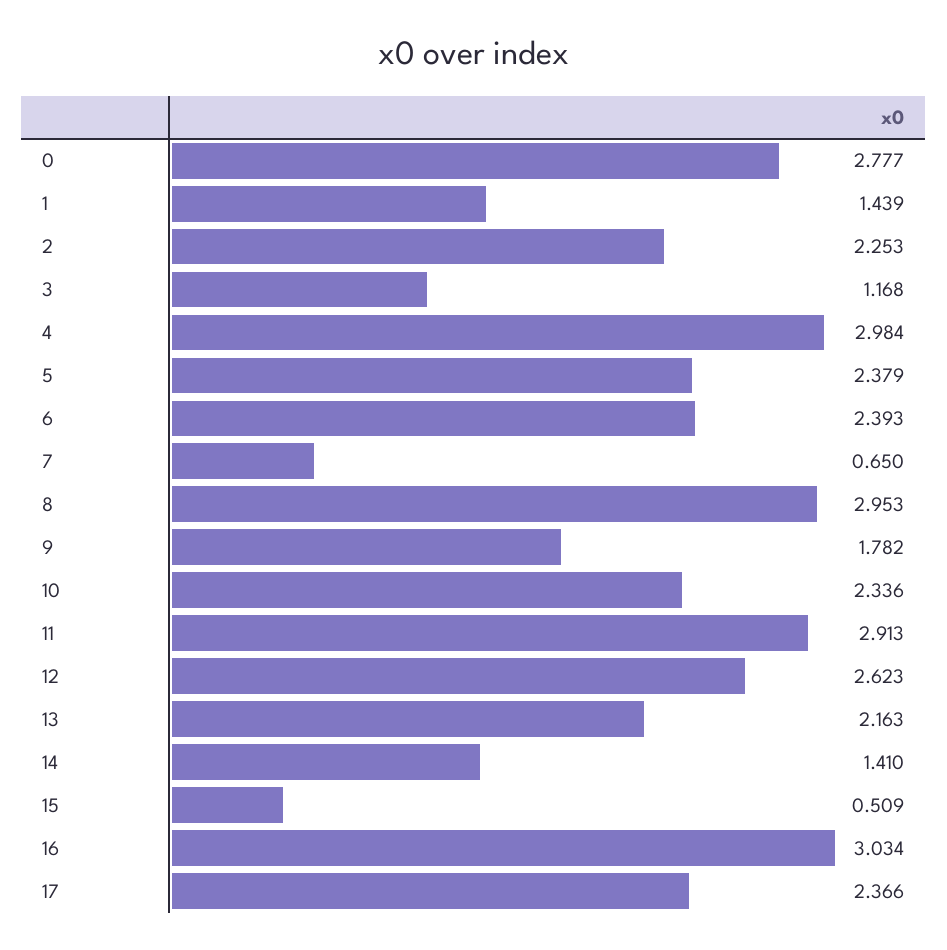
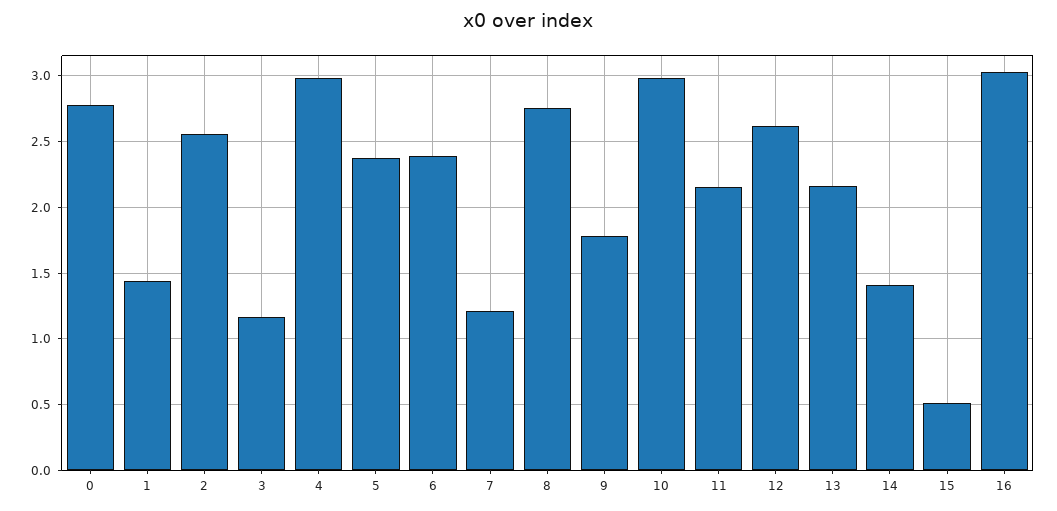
  {
    "0": 2.777,
    "1": 1.439,
-   "2": 2.253,
+   "2": 2.55,
    "3": 1.168,
    "4": 2.984,
    "5": 2.379,
    "6": 2.393,
-   "7": 0.65,
+   "7": 1.2,
-   "8": 2.953,
+   "8": 2.75,
    "9": 1.782,
-   "10": 2.336,
+   "10": 3,
-   "11": 2.913,
+   "11": 2.15,
    "12": 2.623,
    "13": 2.163,
    "14": 1.41,
    "15": 0.509,
-   "16": 3.034,
+   "16": 3.034
-   "17": 2.366
  }

